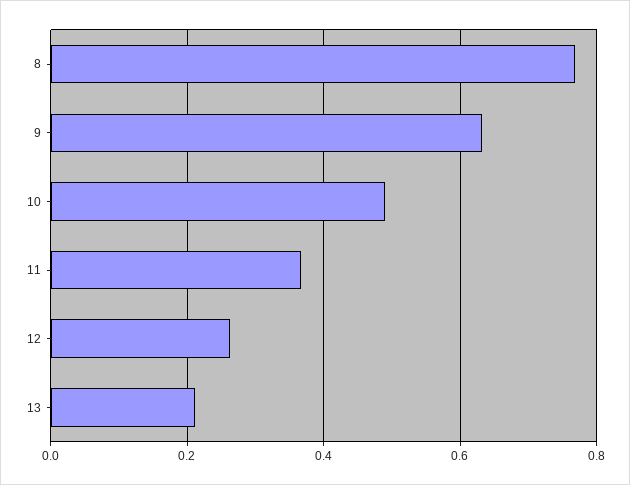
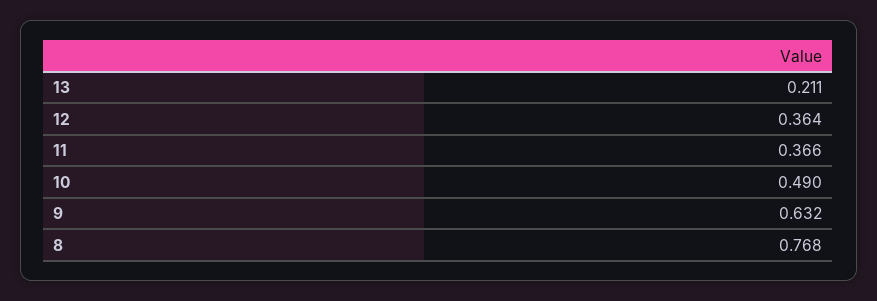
  {
    "8": 0.768,
    "9": 0.632,
    "10": 0.49,
    "11": 0.366,
-   "12": 0.26,
+   "12": 0.364,
    "13": 0.211
  }

